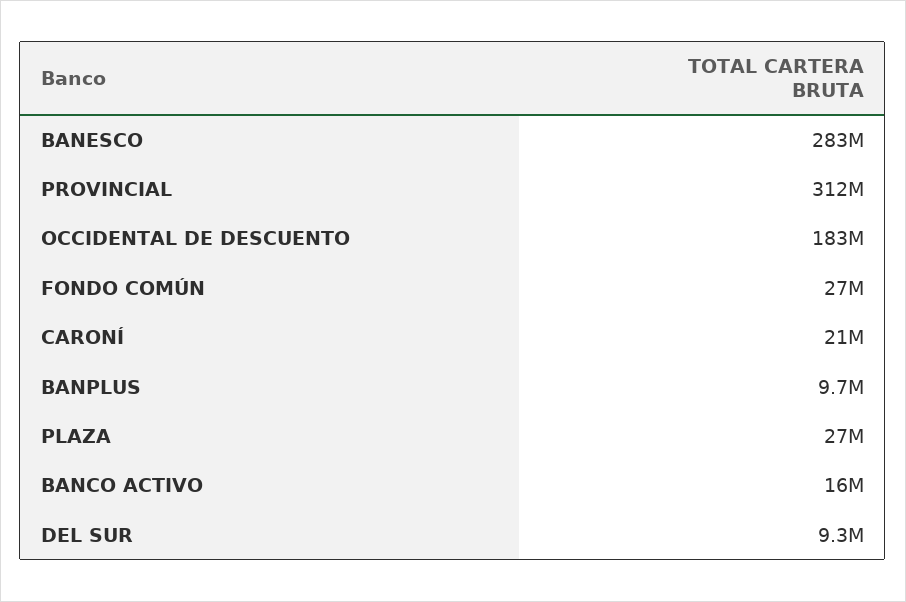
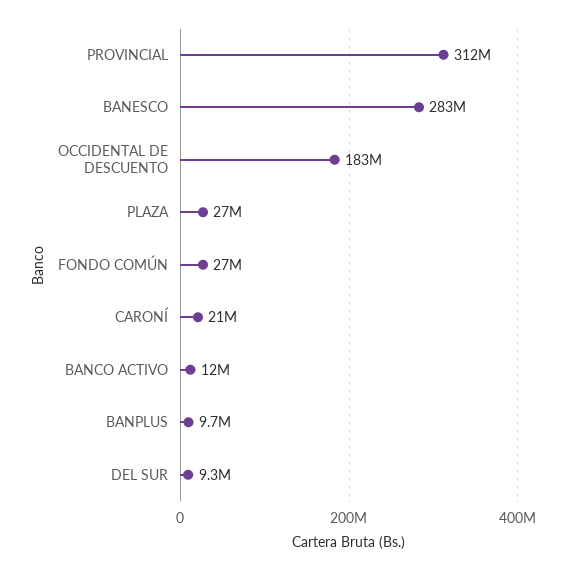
  {
    "BANESCO": 283000000,
    "PROVINCIAL": 312000000,
    "OCCIDENTAL DE DESCUENTO": 183000000,
    "FONDO COMÚN": 27000000,
    "CARONÍ": 21000000,
    "BANPLUS": 9700000,
    "PLAZA": 27000000,
-   "BANCO ACTIVO": 16000000,
+   "BANCO ACTIVO": 12000000,
    "DEL SUR": 9300000
  }

